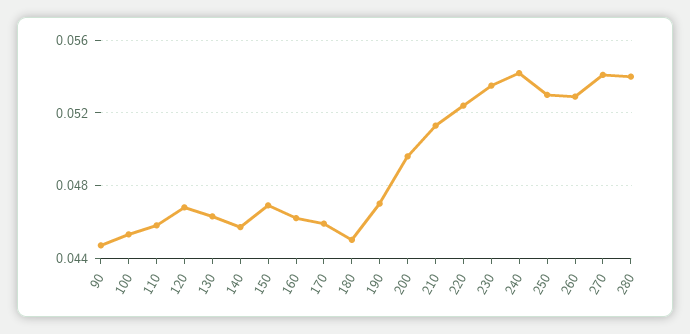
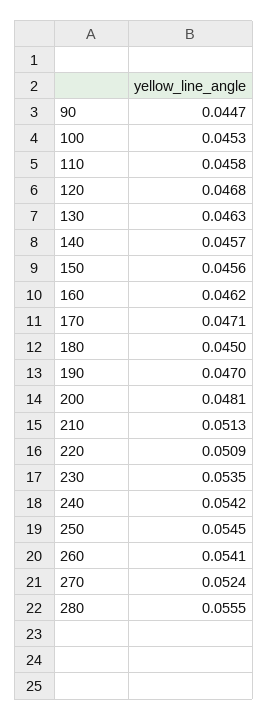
  {
    "90": 0.0447,
    "100": 0.0453,
    "110": 0.0458,
    "120": 0.0468,
    "130": 0.0463,
    "140": 0.0457,
-   "150": 0.047,
+   "150": 0.0456,
    "160": 0.0462,
-   "170": 0.046,
+   "170": 0.0471,
    "180": 0.045,
    "190": 0.047,
-   "200": 0.0495,
+   "200": 0.0481,
    "210": 0.0513,
-   "220": 0.0525,
+   "220": 0.0509,
    "230": 0.0535,
    "240": 0.0542,
-   "250": 0.053,
+   "250": 0.0545,
-   "260": 0.053,
+   "260": 0.0541,
-   "270": 0.054,
+   "270": 0.0524,
-   "280": 0.054
+   "280": 0.0555
  }

